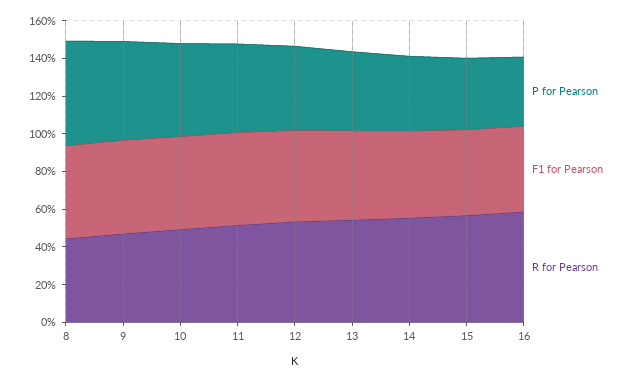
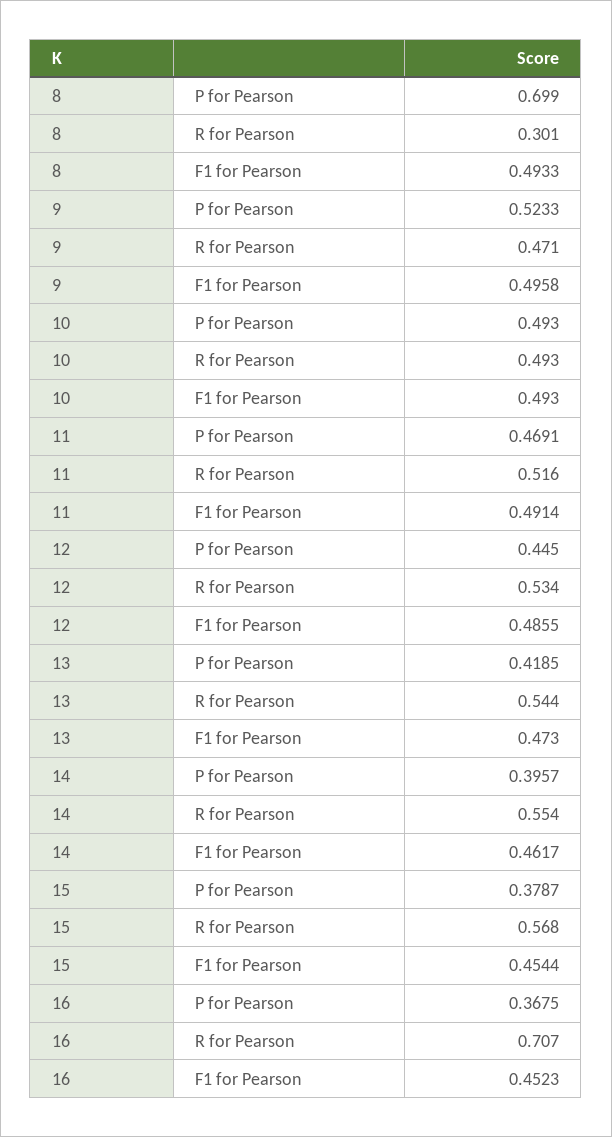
  {
    "P for Pearson": {
-     "8": 0.55,
+     "8": 0.699,
      "9": 0.5233,
      "10": 0.493,
      "11": 0.4691,
      "12": 0.445,
      "13": 0.4185,
      "14": 0.3957,
      "15": 0.3787,
      "16": 0.3675
    },
    "F1 for Pearson": {
      "8": 0.4933,
      "9": 0.4958,
      "10": 0.493,
      "11": 0.4914,
      "12": 0.4855,
      "13": 0.473,
      "14": 0.4617,
      "15": 0.4544,
      "16": 0.4523
    },
    "R for Pearson": {
-     "8": 0.45,
+     "8": 0.301,
      "9": 0.471,
      "10": 0.493,
      "11": 0.516,
      "12": 0.534,
      "13": 0.544,
      "14": 0.554,
      "15": 0.568,
-     "16": 0.6
+     "16": 0.707
    }
  }

